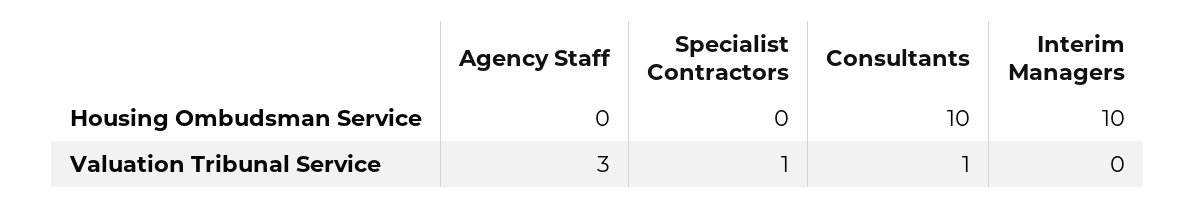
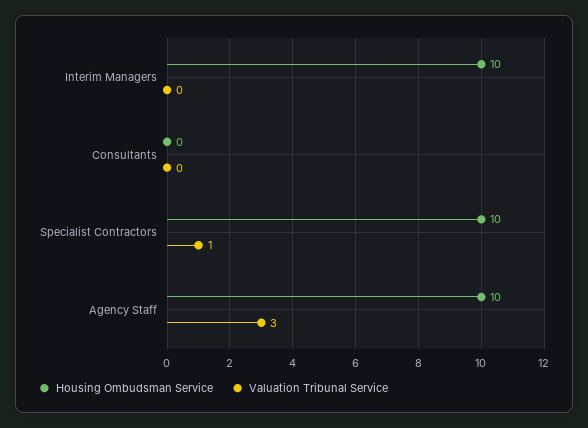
  {
    "Housing Ombudsman Service": {
-     "Agency Staff": 0,
+     "Agency Staff": 10,
-     "Specialist Contractors": 0,
+     "Specialist Contractors": 10,
-     "Consultants": 10,
+     "Consultants": 0,
      "Interim Managers": 10
    },
    "Valuation Tribunal Service": {
      "Agency Staff": 3,
      "Specialist Contractors": 1,
-     "Consultants": 1,
+     "Consultants": 0,
      "Interim Managers": 0
    }
  }

